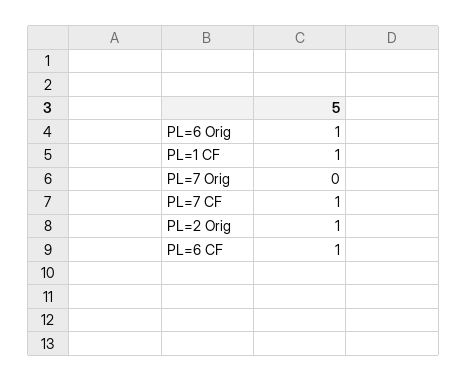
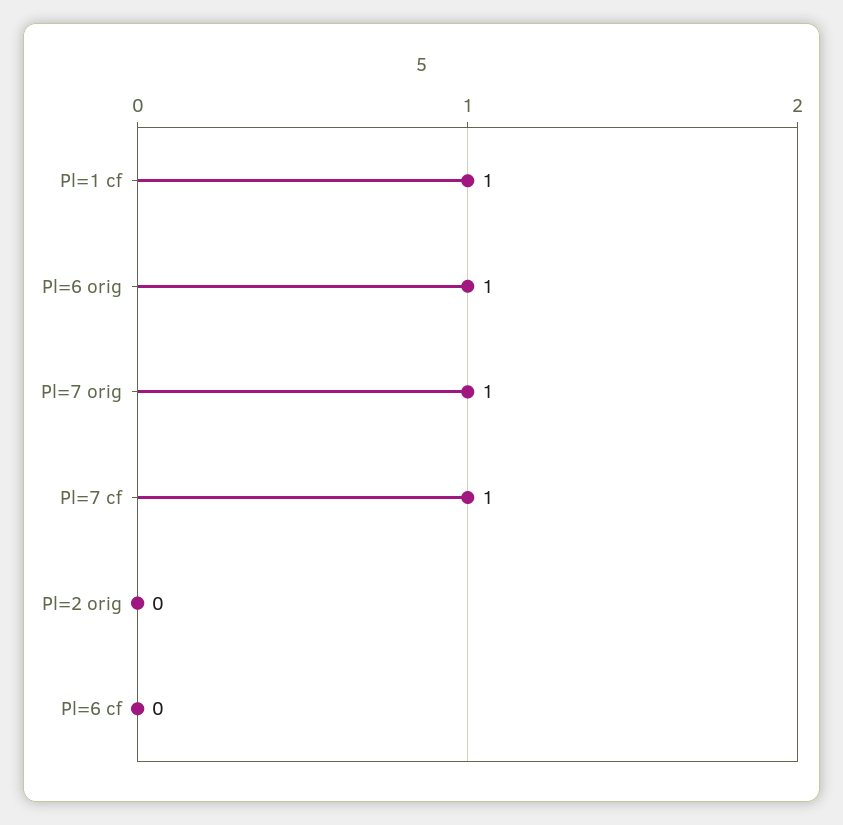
  {
    "PL=6 Orig": 1,
    "PL=1 CF": 1,
-   "PL=7 Orig": 0,
+   "PL=7 Orig": 1,
    "PL=7 CF": 1,
-   "PL=2 Orig": 1,
+   "PL=2 Orig": 0,
-   "PL=6 CF": 1
+   "PL=6 CF": 0
  }

